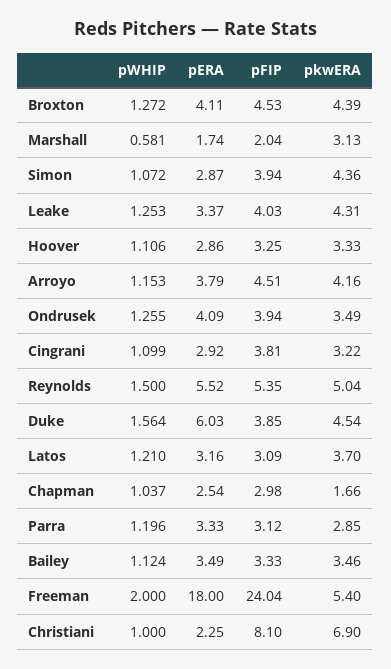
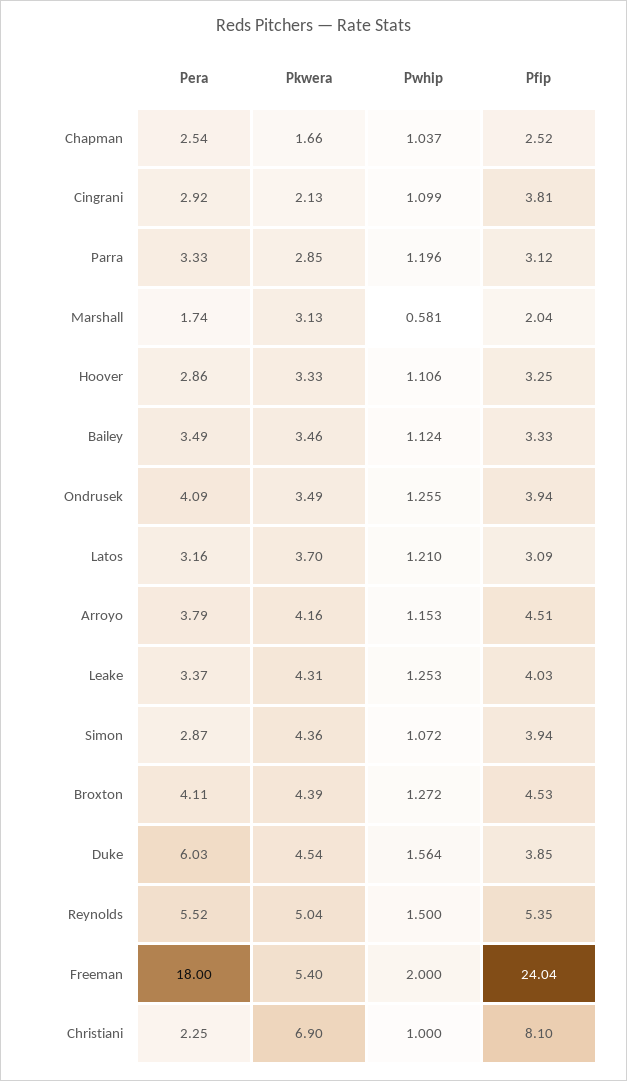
  {
    "pWHIP": {
      "Broxton": 1.272,
      "Marshall": 0.581,
      "Simon": 1.072,
      "Leake": 1.253,
      "Hoover": 1.106,
      "Arroyo": 1.153,
      "Ondrusek": 1.255,
      "Cingrani": 1.099,
      "Reynolds": 1.5,
      "Duke": 1.564,
      "Latos": 1.21,
      "Chapman": 1.037,
      "Parra": 1.196,
      "Bailey": 1.124,
      "Freeman": 2,
      "Christiani": 1
    },
    "pERA": {
      "Broxton": 4.11,
      "Marshall": 1.74,
      "Simon": 2.87,
      "Leake": 3.37,
      "Hoover": 2.86,
      "Arroyo": 3.79,
      "Ondrusek": 4.09,
      "Cingrani": 2.92,
      "Reynolds": 5.52,
      "Duke": 6.03,
      "Latos": 3.16,
      "Chapman": 2.54,
      "Parra": 3.33,
      "Bailey": 3.49,
      "Freeman": 18,
      "Christiani": 2.25
    },
    "pFIP": {
      "Broxton": 4.53,
      "Marshall": 2.04,
      "Simon": 3.94,
      "Leake": 4.03,
      "Hoover": 3.25,
      "Arroyo": 4.51,
      "Ondrusek": 3.94,
      "Cingrani": 3.81,
      "Reynolds": 5.35,
      "Duke": 3.85,
      "Latos": 3.09,
-     "Chapman": 2.98,
+     "Chapman": 2.52,
      "Parra": 3.12,
      "Bailey": 3.33,
      "Freeman": 24.04,
      "Christiani": 8.1
    },
    "pkwERA": {
      "Broxton": 4.39,
      "Marshall": 3.13,
      "Simon": 4.36,
      "Leake": 4.31,
      "Hoover": 3.33,
      "Arroyo": 4.16,
      "Ondrusek": 3.49,
-     "Cingrani": 3.22,
+     "Cingrani": 2.13,
      "Reynolds": 5.04,
      "Duke": 4.54,
      "Latos": 3.7,
      "Chapman": 1.66,
      "Parra": 2.85,
      "Bailey": 3.46,
      "Freeman": 5.4,
      "Christiani": 6.9
    }
  }

